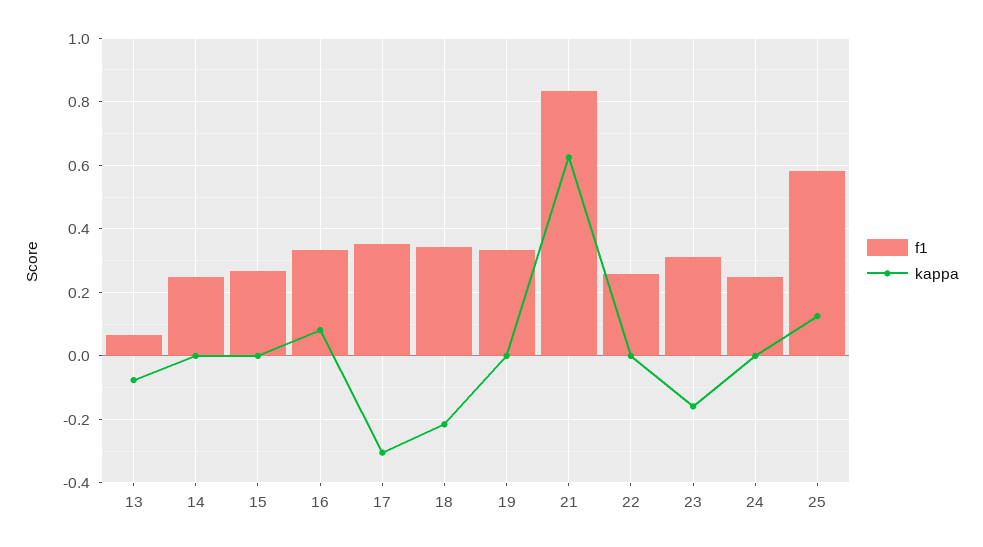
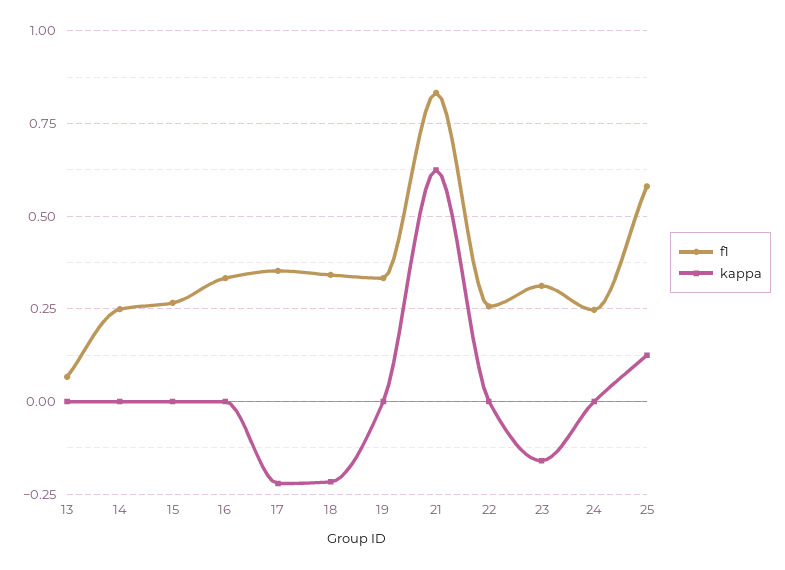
  {
    "f1": {
      "13": 0.06,
      "14": 0.24,
      "15": 0.26,
      "16": 0.34,
      "17": 0.36,
      "18": 0.34,
      "19": 0.34,
      "21": 0.84,
      "22": 0.26,
      "23": 0.32,
      "24": 0.24,
      "25": 0.58
    },
    "kappa": {
-     "13": -0.08,
+     "13": 0,
      "14": 0,
      "15": 0,
-     "16": 0.08,
+     "16": 0,
-     "17": -0.3,
+     "17": -0.225,
      "18": -0.22,
      "19": 0,
      "21": 0.62,
      "22": 0,
      "23": -0.16,
      "24": 0,
      "25": 0.12
    }
  }

